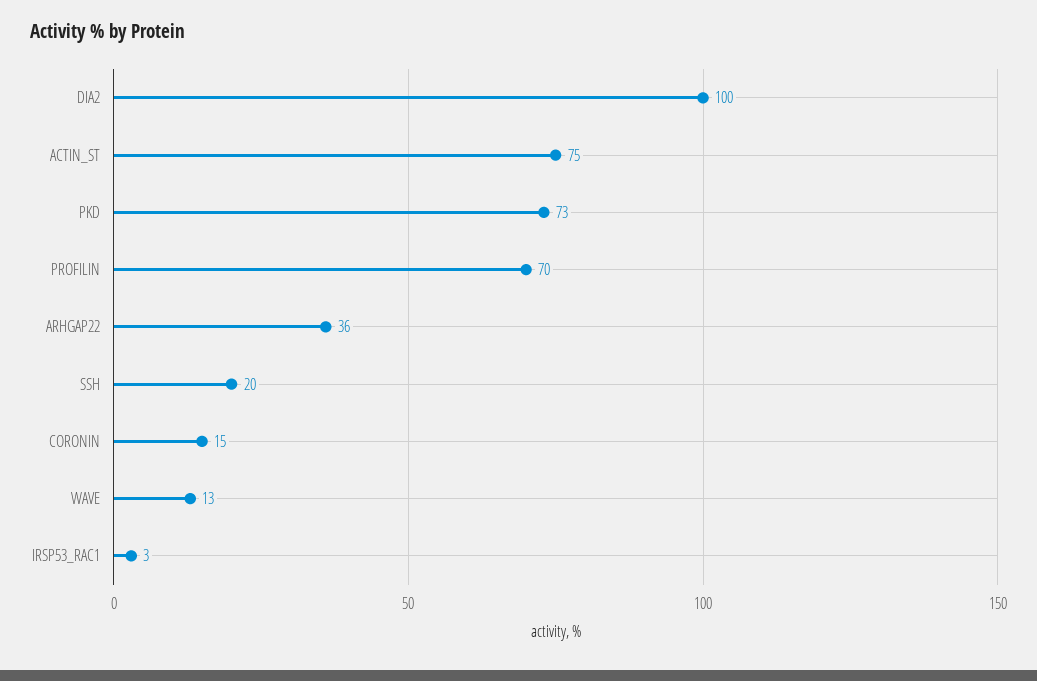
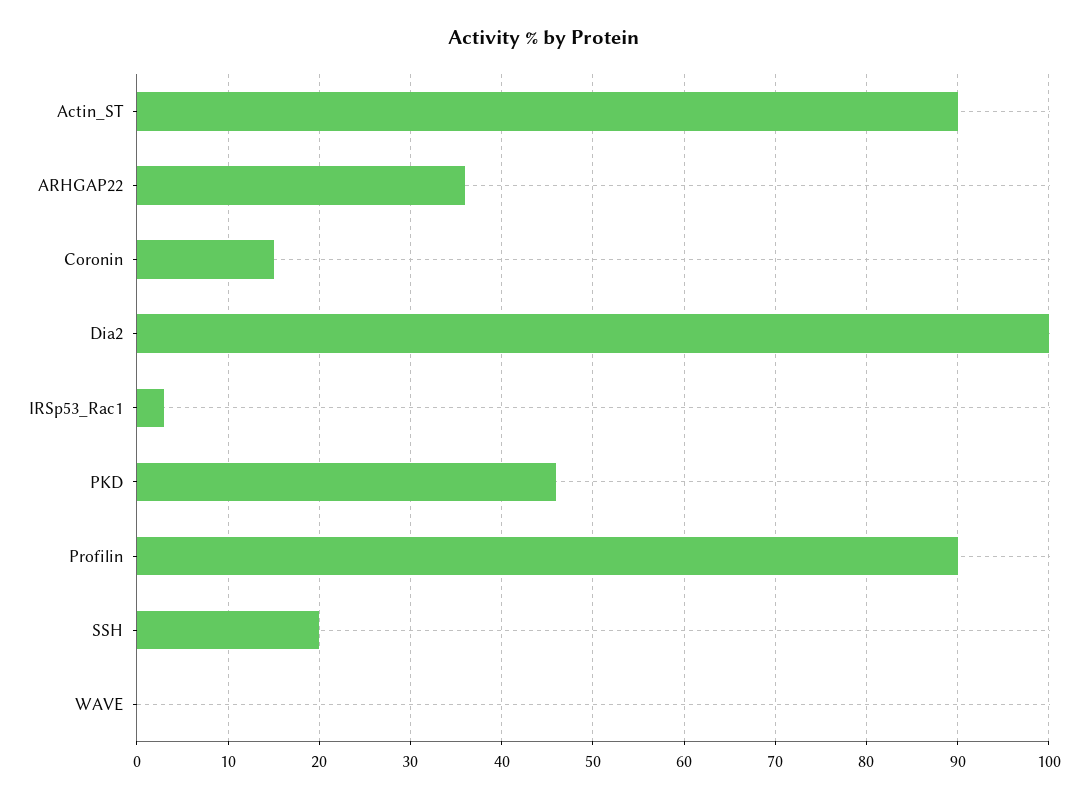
  {
    "DIA2": 100,
-   "ACTIN_ST": 75,
+   "ACTIN_ST": 90,
-   "PKD": 73,
+   "PKD": 46,
-   "PROFILIN": 70,
+   "PROFILIN": 90,
    "ARHGAP22": 36,
    "SSH": 20,
    "CORONIN": 15,
-   "WAVE": 13,
+   "WAVE": 0,
    "IRSP53_RAC1": 3
  }

